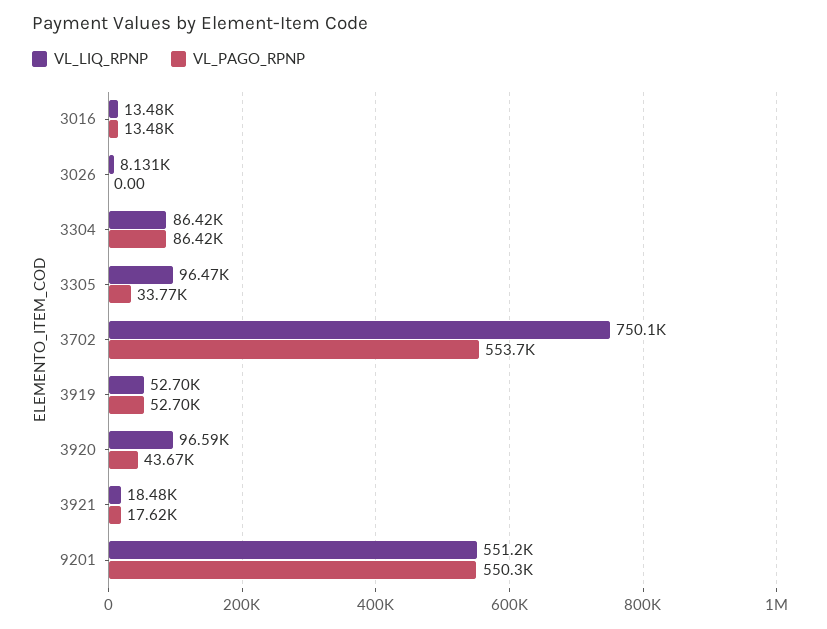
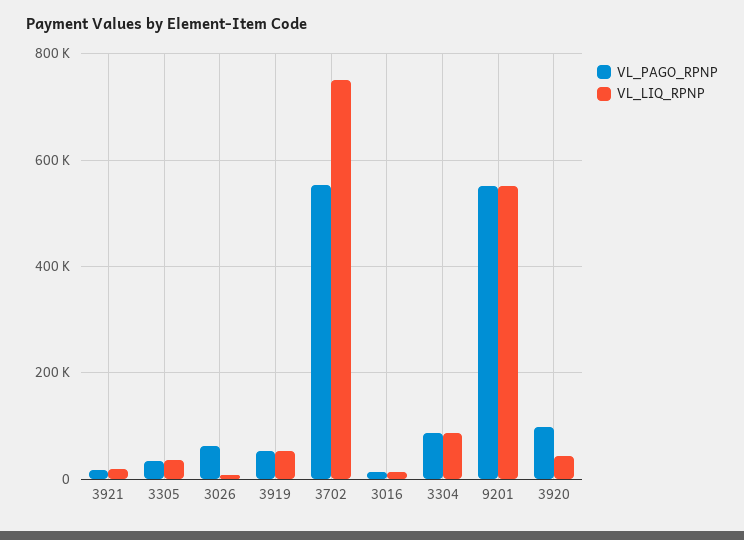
  {
    "VL_LIQ_RPNP": {
      "3016": 13480,
      "3026": 8131,
      "3304": 86420,
-     "3305": 96470,
+     "3305": 40000,
      "3702": 750100,
      "3919": 52700,
-     "3920": 96590,
+     "3920": 40000,
      "3921": 18480,
      "9201": 551200
    },
    "VL_PAGO_RPNP": {
      "3016": 13480,
-     "3026": 0,
+     "3026": 60000,
      "3304": 86420,
      "3305": 33770,
      "3702": 553700,
      "3919": 52700,
-     "3920": 43670,
+     "3920": 100000,
      "3921": 17620,
      "9201": 550300
    }
  }

